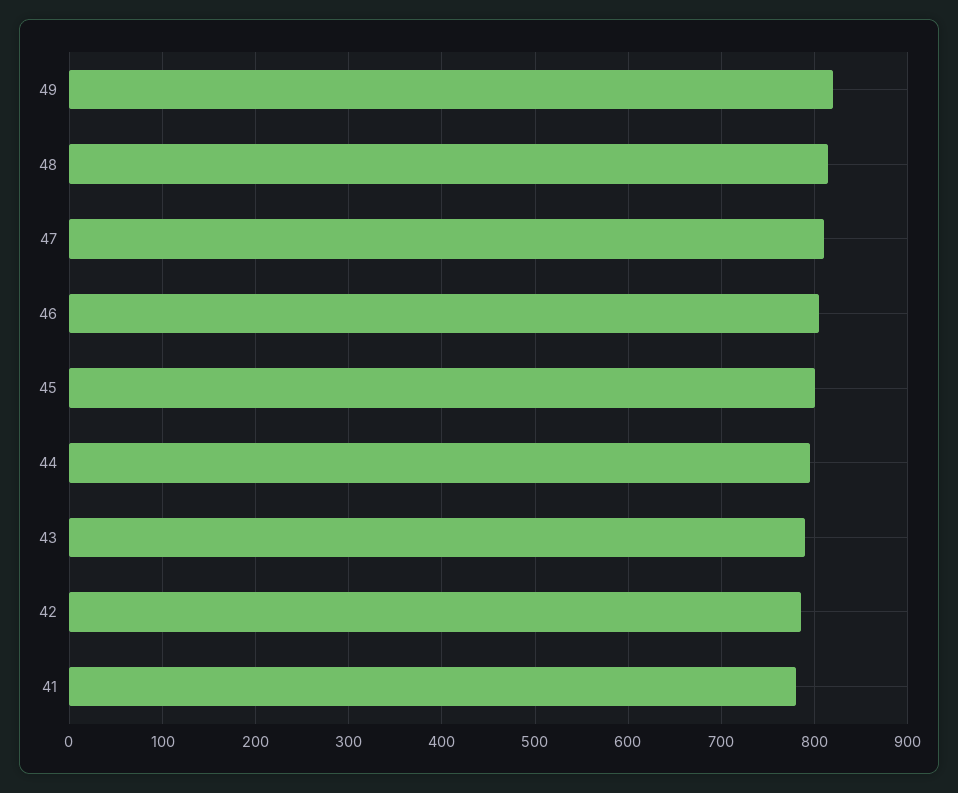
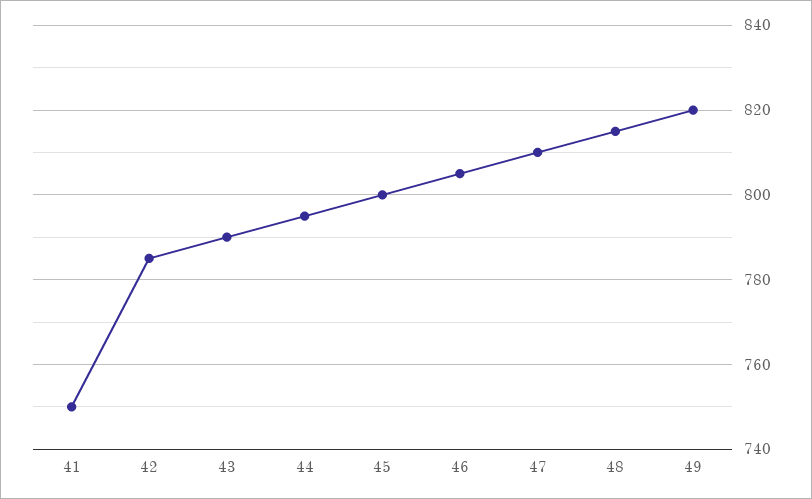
  {
    "49": 820,
    "48": 815,
    "47": 810,
    "46": 805,
    "45": 800,
    "44": 795,
    "43": 790,
    "42": 785,
-   "41": 780
+   "41": 750
  }

